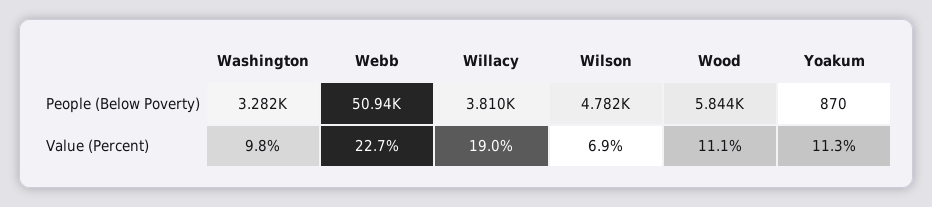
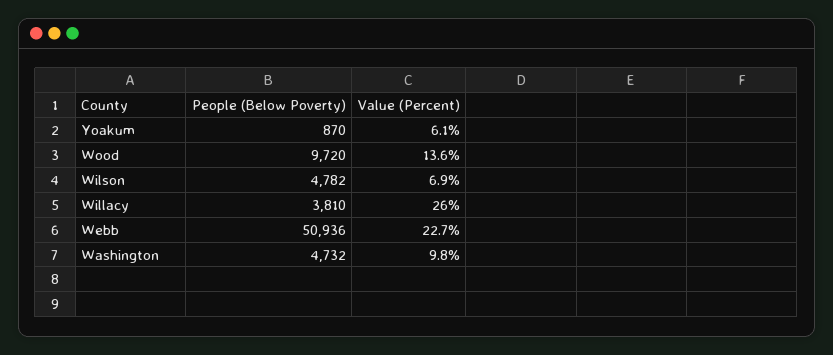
  {
    "Washington": {
-     "People (Below Poverty)": 3282,
+     "People (Below Poverty)": 4732,
      "Value (Percent)": 9.8
    },
    "Webb": {
      "People (Below Poverty)": 50936,
      "Value (Percent)": 22.7
    },
    "Willacy": {
      "People (Below Poverty)": 3810,
-     "Value (Percent)": 19
+     "Value (Percent)": 26
    },
    "Wilson": {
      "People (Below Poverty)": 4782,
      "Value (Percent)": 6.9
    },
    "Wood": {
-     "People (Below Poverty)": 5844,
+     "People (Below Poverty)": 9720,
-     "Value (Percent)": 11.1
+     "Value (Percent)": 13.6
    },
    "Yoakum": {
      "People (Below Poverty)": 870,
-     "Value (Percent)": 11.3
+     "Value (Percent)": 6.1
    }
  }

